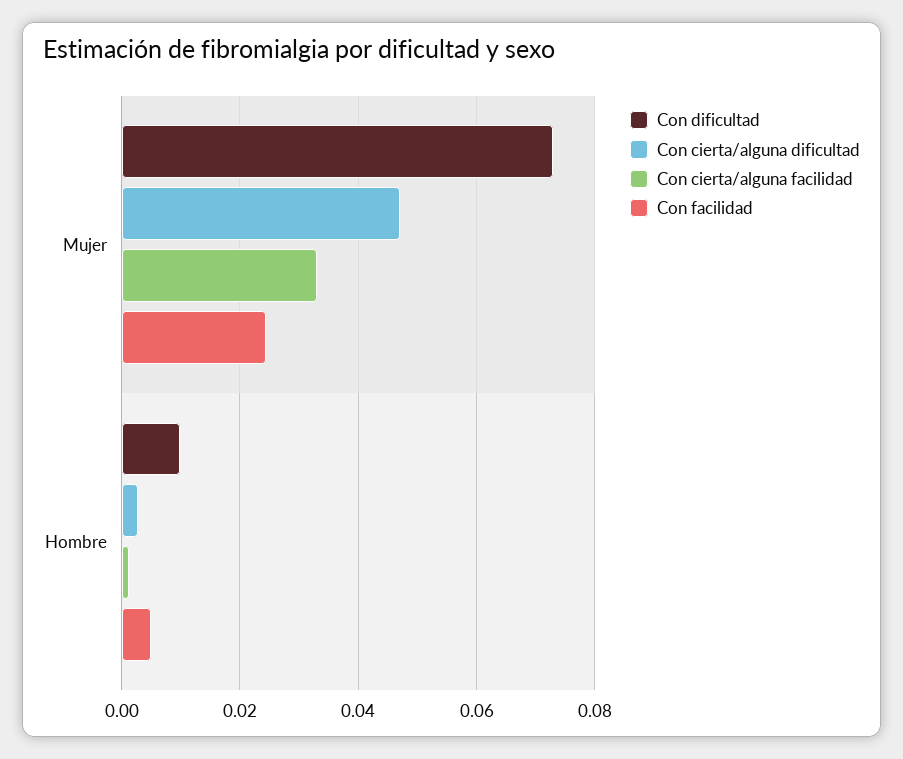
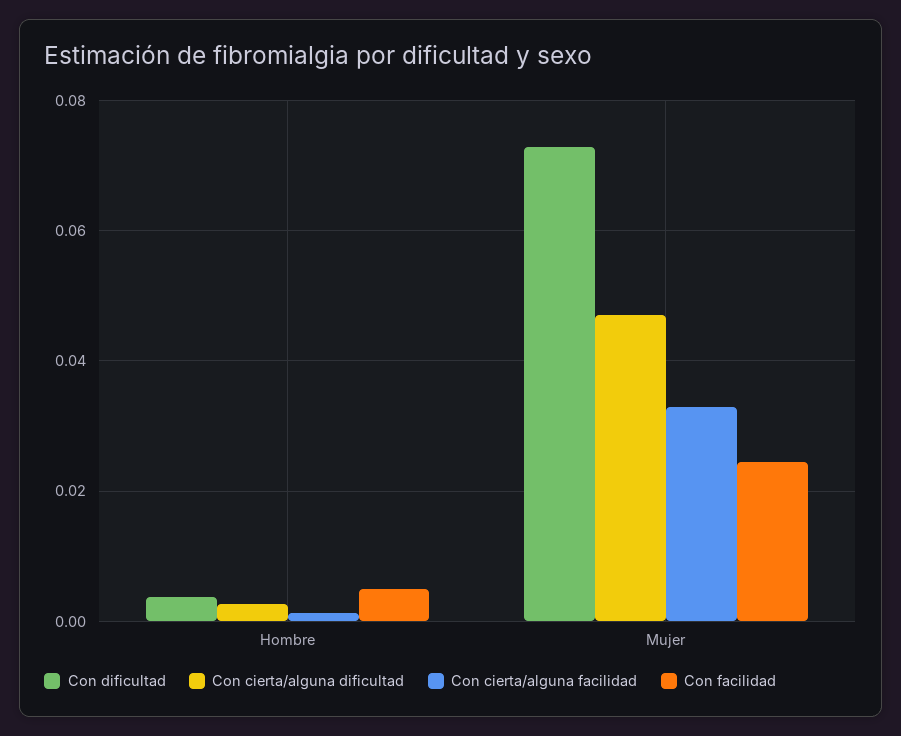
  {
    "Con dificultad": {
      "Mujer": 0.072,
-     "Hombre": 0.01
+     "Hombre": 0.004
    },
    "Con cierta/alguna dificultad": {
      "Mujer": 0.048,
      "Hombre": 0.002
    },
    "Con cierta/alguna facilidad": {
      "Mujer": 0.034,
      "Hombre": 0.002
    },
    "Con facilidad": {
      "Mujer": 0.024,
      "Hombre": 0.006
    }
  }

